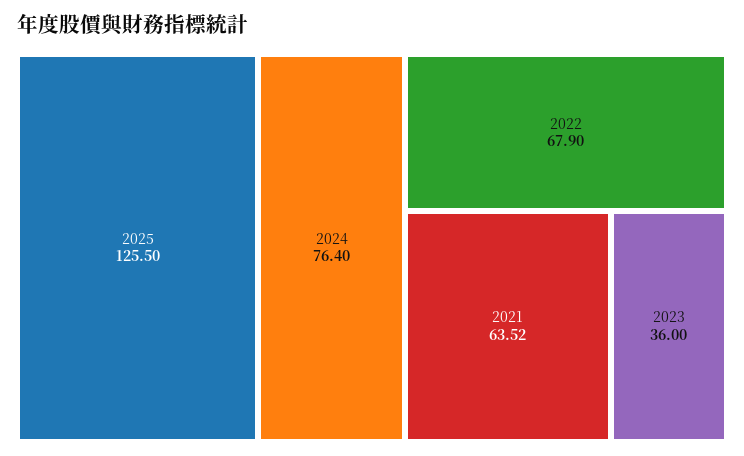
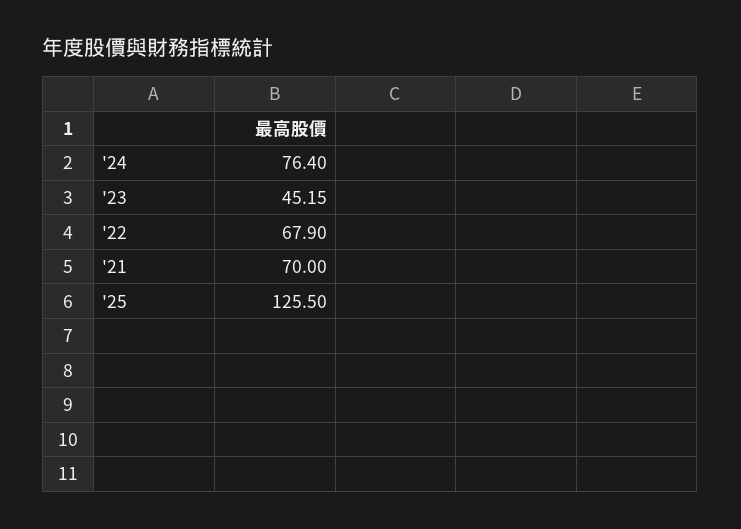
  {
    "2025": 125.5,
    "2024": 76.4,
    "2022": 67.9,
-   "2021": 63.52,
+   "2021": 70,
-   "2023": 36
+   "2023": 45.15
  }

